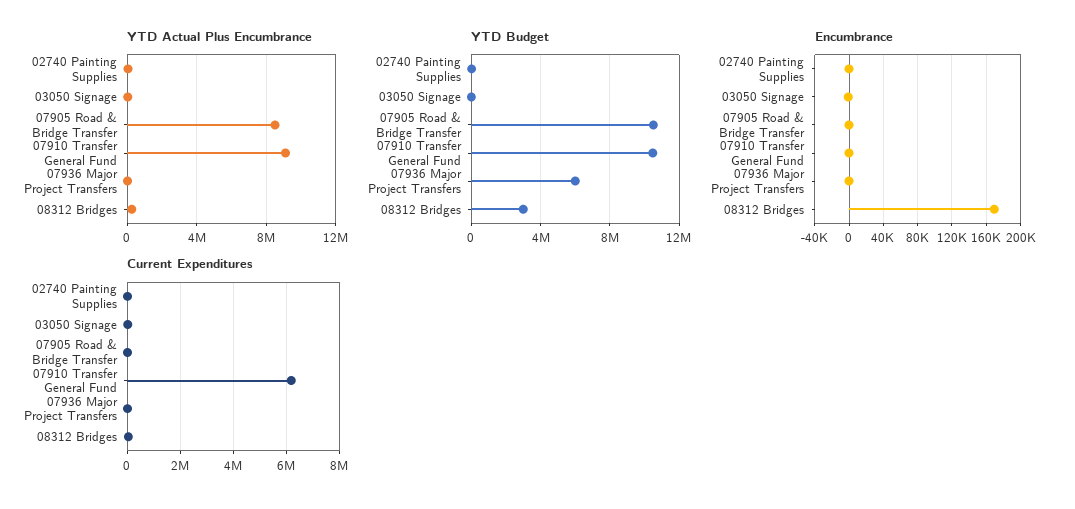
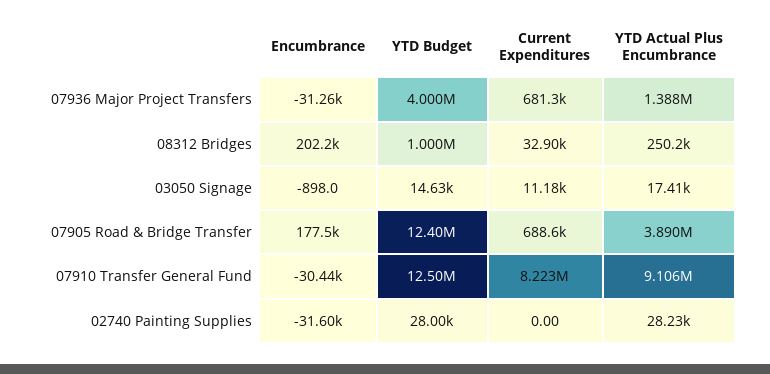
  {
    "YTD Actual Plus Encumbrance": {
      "02740 Painting Supplies": 28230,
      "03050 Signage": 17410,
-     "07905 Road & Bridge Transfer": 8500000,
+     "07905 Road & Bridge Transfer": 3890000,
      "07910 Transfer General Fund": 9106000,
-     "07936 Major Project Transfers": 0,
+     "07936 Major Project Transfers": 1388000,
      "08312 Bridges": 250200
    },
    "YTD Budget": {
      "02740 Painting Supplies": 28000,
      "03050 Signage": 14630,
-     "07905 Road & Bridge Transfer": 10500000,
+     "07905 Road & Bridge Transfer": 12400000,
-     "07910 Transfer General Fund": 10500000,
+     "07910 Transfer General Fund": 12500000,
-     "07936 Major Project Transfers": 6000000,
+     "07936 Major Project Transfers": 4000000,
-     "08312 Bridges": 3000000
+     "08312 Bridges": 1000000
    },
    "Encumbrance": {
-     "02740 Painting Supplies": 0,
+     "02740 Painting Supplies": -31600,
      "03050 Signage": -898,
-     "07905 Road & Bridge Transfer": 0,
+     "07905 Road & Bridge Transfer": 177500,
-     "07910 Transfer General Fund": 0,
+     "07910 Transfer General Fund": -30440,
-     "07936 Major Project Transfers": 0,
+     "07936 Major Project Transfers": -31260,
-     "08312 Bridges": 170000
+     "08312 Bridges": 202200
    },
    "Current Expenditures": {
      "02740 Painting Supplies": 0,
      "03050 Signage": 11180,
-     "07905 Road & Bridge Transfer": 0,
+     "07905 Road & Bridge Transfer": 688600,
-     "07910 Transfer General Fund": 6250000,
+     "07910 Transfer General Fund": 8223000,
-     "07936 Major Project Transfers": 0,
+     "07936 Major Project Transfers": 681300,
      "08312 Bridges": 32900
    }
  }

